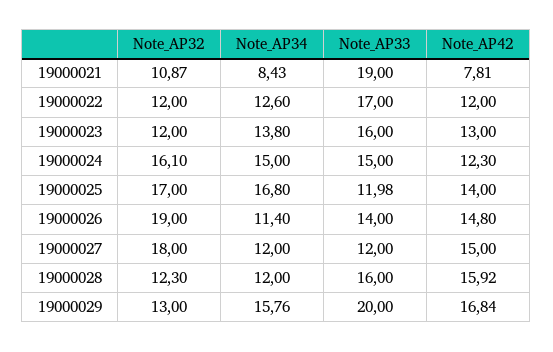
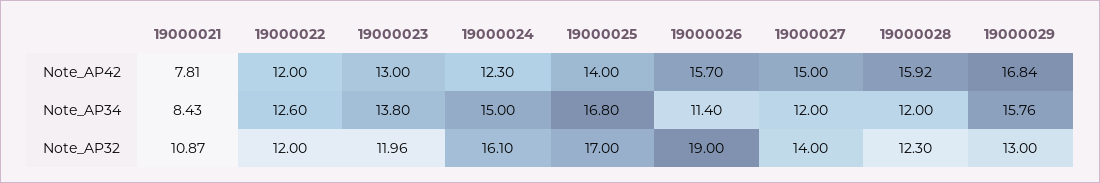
  {
    "Note_AP32": {
      "19000021": 10.87,
      "19000022": 12,
-     "19000023": 12,
+     "19000023": 11.96,
      "19000024": 16.1,
      "19000025": 17,
      "19000026": 19,
-     "19000027": 18,
+     "19000027": 14,
      "19000028": 12.3,
      "19000029": 13
    },
    "Note_AP34": {
      "19000021": 8.43,
      "19000022": 12.6,
      "19000023": 13.8,
      "19000024": 15,
      "19000025": 16.8,
      "19000026": 11.4,
      "19000027": 12,
      "19000028": 12,
      "19000029": 15.76
    },
-   "Note_AP33": {
-     "19000021": 19,
-     "19000022": 17,
-     "19000023": 16,
-     "19000024": 15,
-     "19000025": 11.98,
-     "19000026": 14,
-     "19000027": 12,
-     "19000028": 16,
-     "19000029": 20
-   },
    "Note_AP42": {
      "19000021": 7.81,
      "19000022": 12,
      "19000023": 13,
      "19000024": 12.3,
      "19000025": 14,
-     "19000026": 14.8,
+     "19000026": 15.7,
      "19000027": 15,
      "19000028": 15.92,
      "19000029": 16.84
    }
  }

